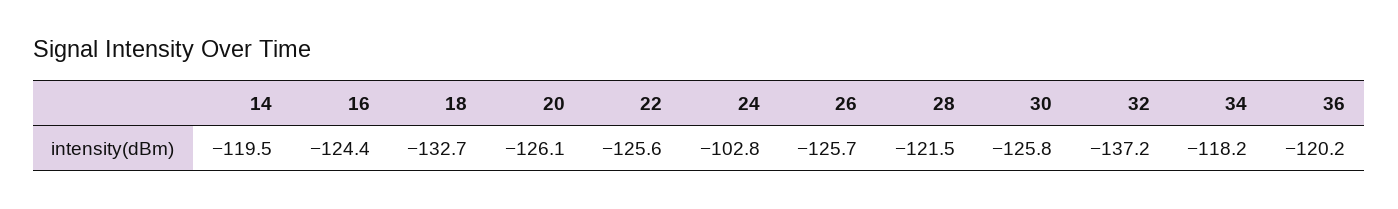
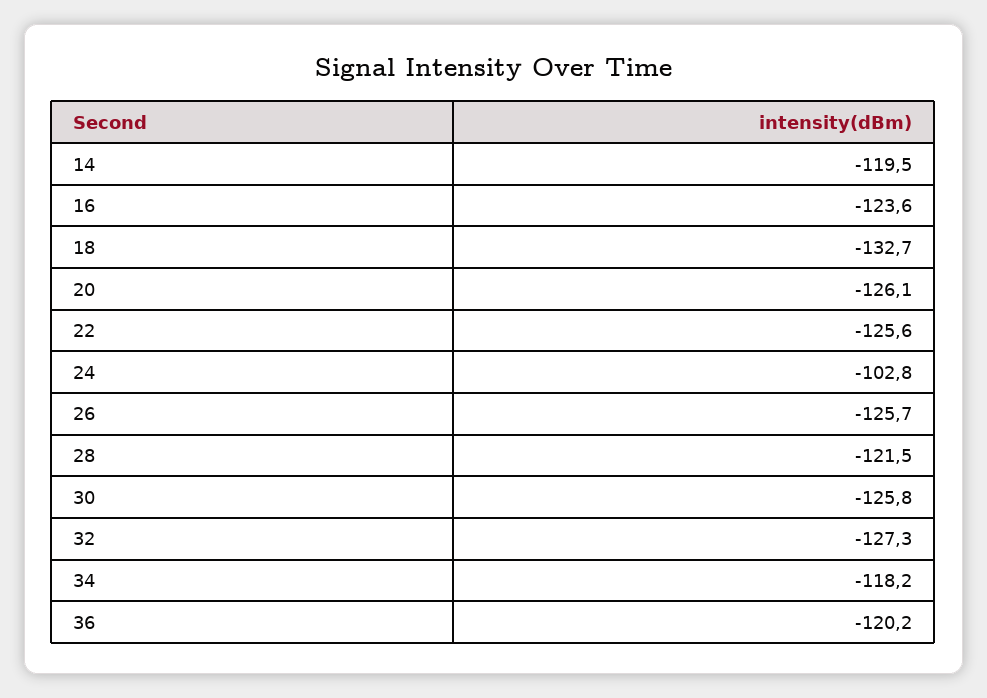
  {
    "14": -119.5,
-   "16": -124.4,
+   "16": -123.6,
    "18": -132.7,
    "20": -126.1,
    "22": -125.6,
    "24": -102.8,
    "26": -125.7,
    "28": -121.5,
    "30": -125.8,
-   "32": -137.2,
+   "32": -127.3,
    "34": -118.2,
    "36": -120.2
  }

